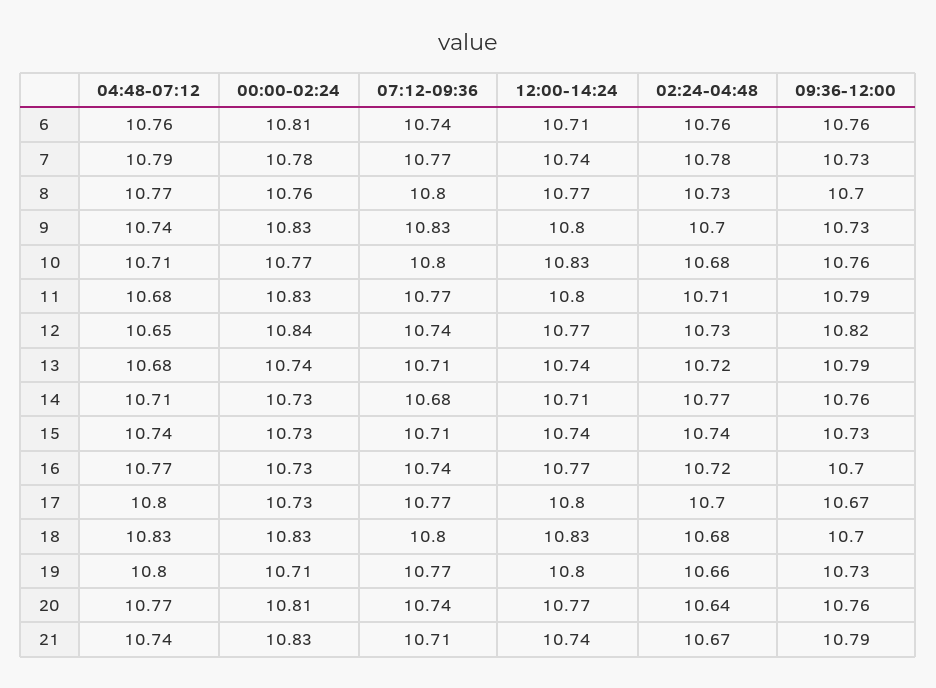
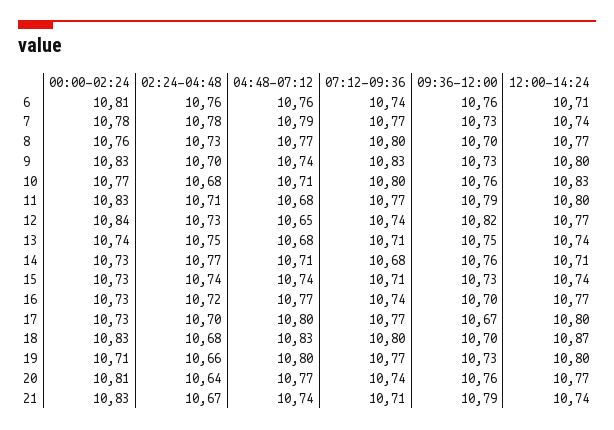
  {
    "04:48-07:12": {
      "6": 10.76,
      "7": 10.79,
      "8": 10.77,
      "9": 10.74,
      "10": 10.71,
      "11": 10.68,
      "12": 10.65,
      "13": 10.68,
      "14": 10.71,
      "15": 10.74,
      "16": 10.77,
      "17": 10.8,
      "18": 10.83,
      "19": 10.8,
      "20": 10.77,
      "21": 10.74
    },
    "00:00-02:24": {
      "6": 10.81,
      "7": 10.78,
      "8": 10.76,
      "9": 10.83,
      "10": 10.77,
      "11": 10.83,
      "12": 10.84,
      "13": 10.74,
      "14": 10.73,
      "15": 10.73,
      "16": 10.73,
      "17": 10.73,
      "18": 10.83,
      "19": 10.71,
      "20": 10.81,
      "21": 10.83
    },
    "07:12-09:36": {
      "6": 10.74,
      "7": 10.77,
      "8": 10.8,
      "9": 10.83,
      "10": 10.8,
      "11": 10.77,
      "12": 10.74,
      "13": 10.71,
      "14": 10.68,
      "15": 10.71,
      "16": 10.74,
      "17": 10.77,
      "18": 10.8,
      "19": 10.77,
      "20": 10.74,
      "21": 10.71
    },
    "12:00-14:24": {
      "6": 10.71,
      "7": 10.74,
      "8": 10.77,
      "9": 10.8,
      "10": 10.83,
      "11": 10.8,
      "12": 10.77,
      "13": 10.74,
      "14": 10.71,
      "15": 10.74,
      "16": 10.77,
      "17": 10.8,
-     "18": 10.83,
+     "18": 10.87,
      "19": 10.8,
      "20": 10.77,
      "21": 10.74
    },
    "02:24-04:48": {
      "6": 10.76,
      "7": 10.78,
      "8": 10.73,
      "9": 10.7,
      "10": 10.68,
      "11": 10.71,
      "12": 10.73,
-     "13": 10.72,
+     "13": 10.75,
      "14": 10.77,
      "15": 10.74,
      "16": 10.72,
      "17": 10.7,
      "18": 10.68,
      "19": 10.66,
      "20": 10.64,
      "21": 10.67
    },
    "09:36-12:00": {
      "6": 10.76,
      "7": 10.73,
      "8": 10.7,
      "9": 10.73,
      "10": 10.76,
      "11": 10.79,
      "12": 10.82,
-     "13": 10.79,
+     "13": 10.75,
      "14": 10.76,
      "15": 10.73,
      "16": 10.7,
      "17": 10.67,
      "18": 10.7,
      "19": 10.73,
      "20": 10.76,
      "21": 10.79
    }
  }

